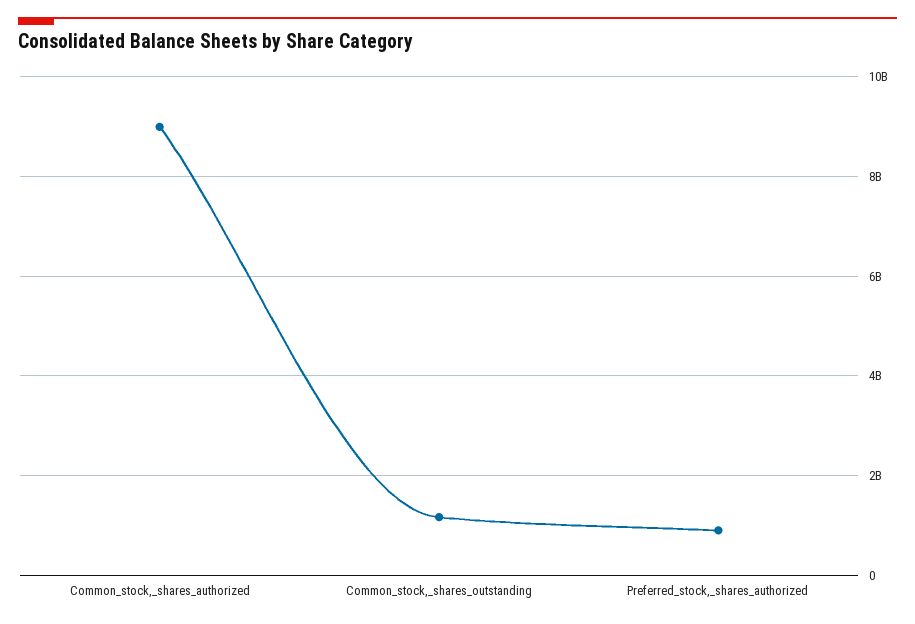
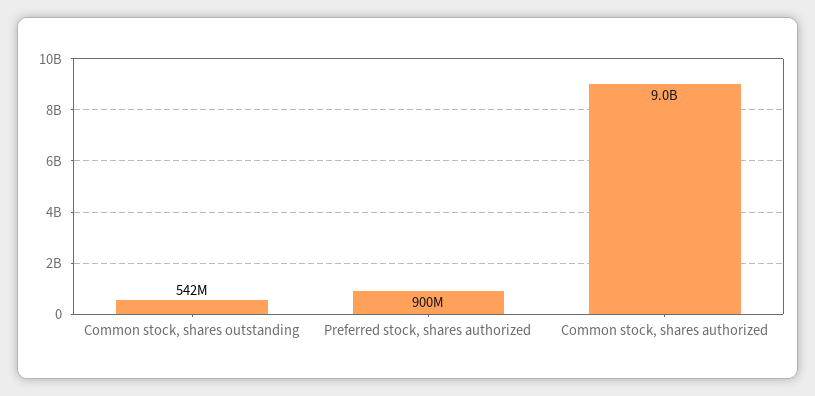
  {
    "Common_stock,_shares_authorized": 9000000000,
-   "Common_stock,_shares_outstanding": 1200000000,
+   "Common_stock,_shares_outstanding": 542000000,
    "Preferred_stock,_shares_authorized": 900000000
  }

